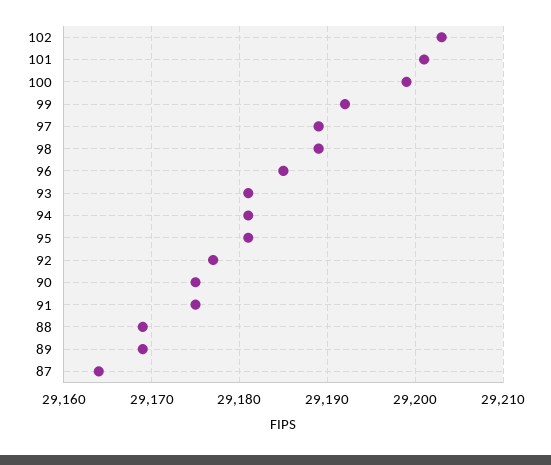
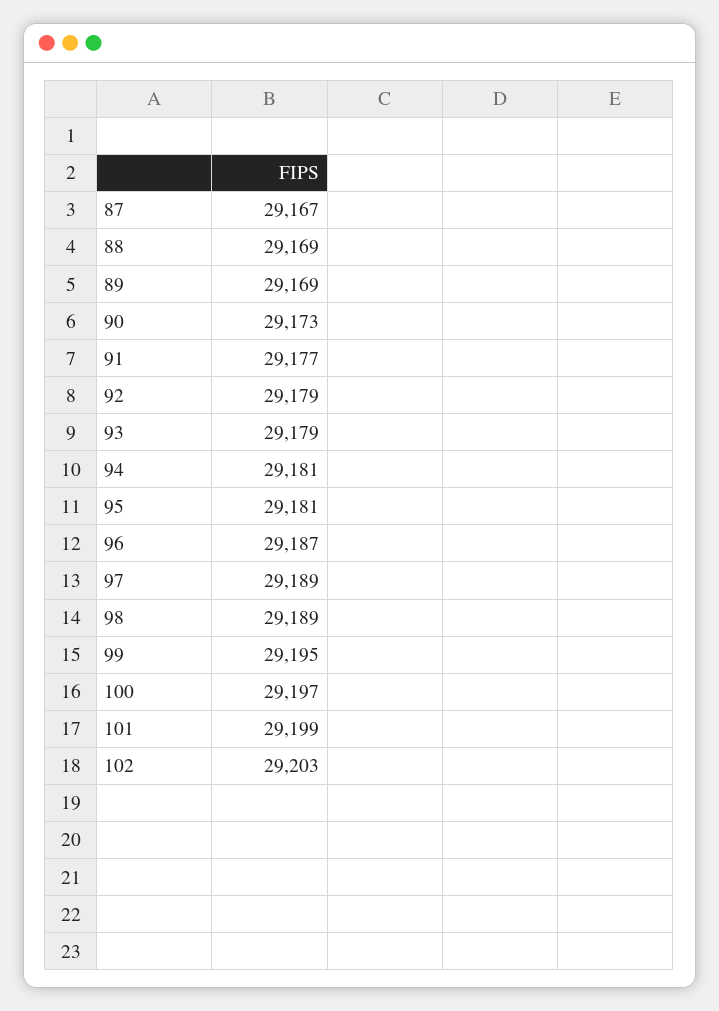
  {
    "102": 29203,
-   "101": 29201,
+   "101": 29199,
-   "100": 29199,
+   "100": 29197,
-   "99": 29192,
+   "99": 29195,
    "97": 29189,
    "98": 29189,
-   "96": 29185,
+   "96": 29187,
-   "93": 29181,
+   "93": 29179,
    "94": 29181,
    "95": 29181,
-   "92": 29177,
+   "92": 29179,
-   "90": 29175,
+   "90": 29173,
-   "91": 29175,
+   "91": 29177,
    "88": 29169,
    "89": 29169,
-   "87": 29164
+   "87": 29167
  }

